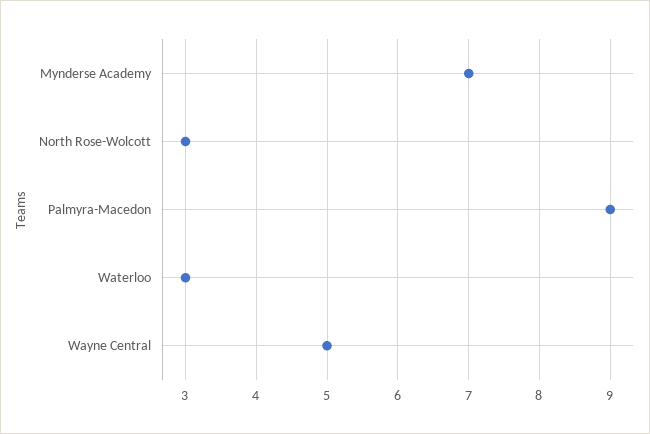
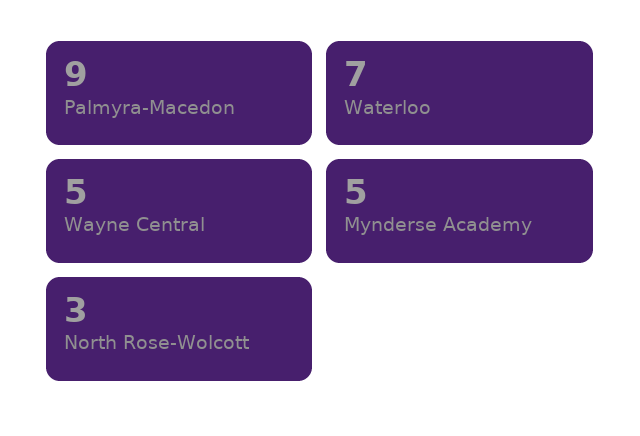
  {
-   "Mynderse Academy": 7,
+   "Mynderse Academy": 5,
    "North Rose-Wolcott": 3,
    "Palmyra-Macedon": 9,
-   "Waterloo": 3,
+   "Waterloo": 7,
    "Wayne Central": 5
  }

